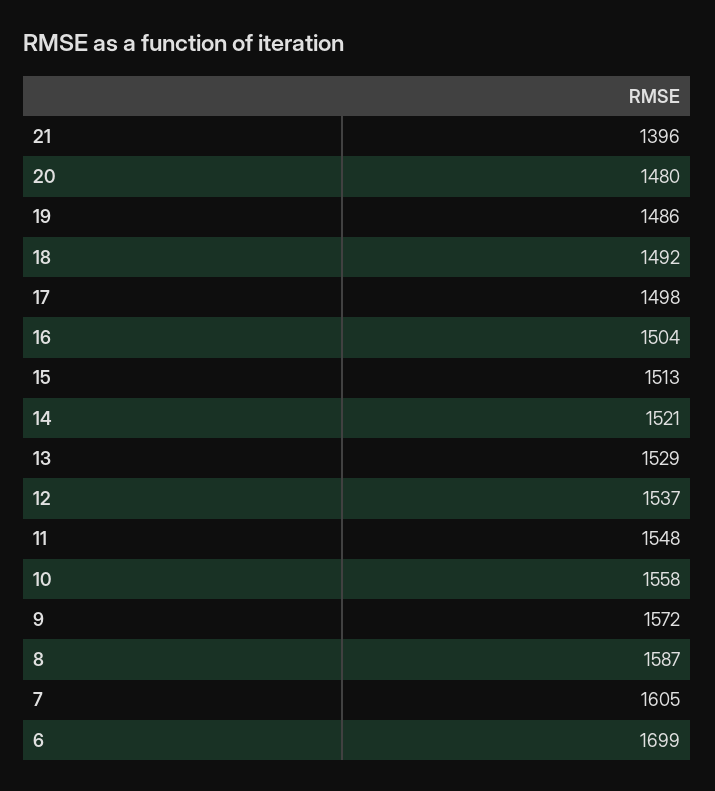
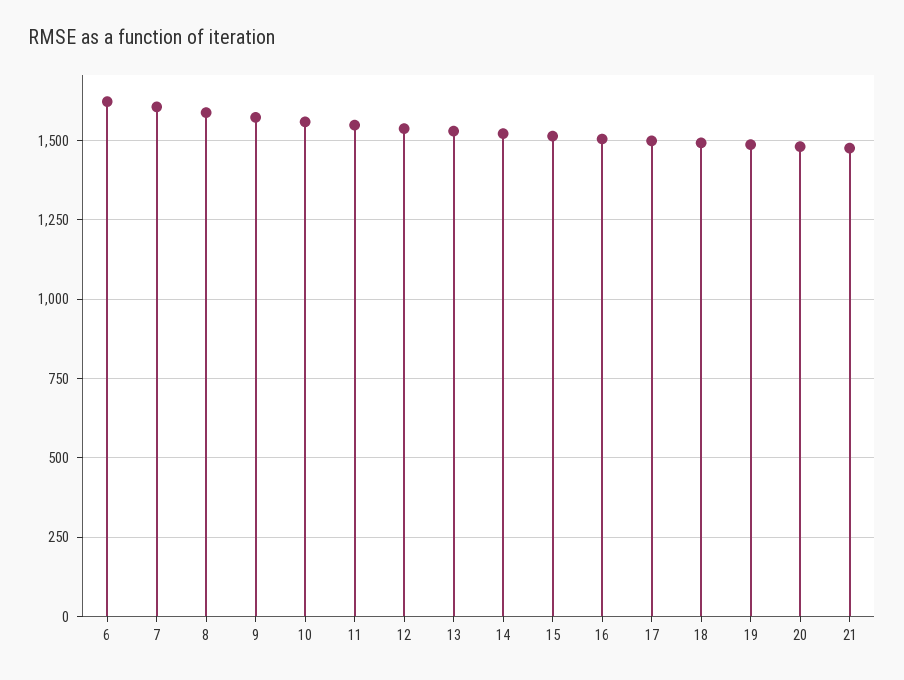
  {
-   "21": 1396,
+   "21": 1475,
    "20": 1480,
    "19": 1486,
    "18": 1492,
    "17": 1498,
    "16": 1504,
    "15": 1513,
    "14": 1521,
    "13": 1529,
    "12": 1537,
    "11": 1548,
    "10": 1558,
    "9": 1572,
    "8": 1587,
    "7": 1605,
-   "6": 1699
+   "6": 1625
  }

